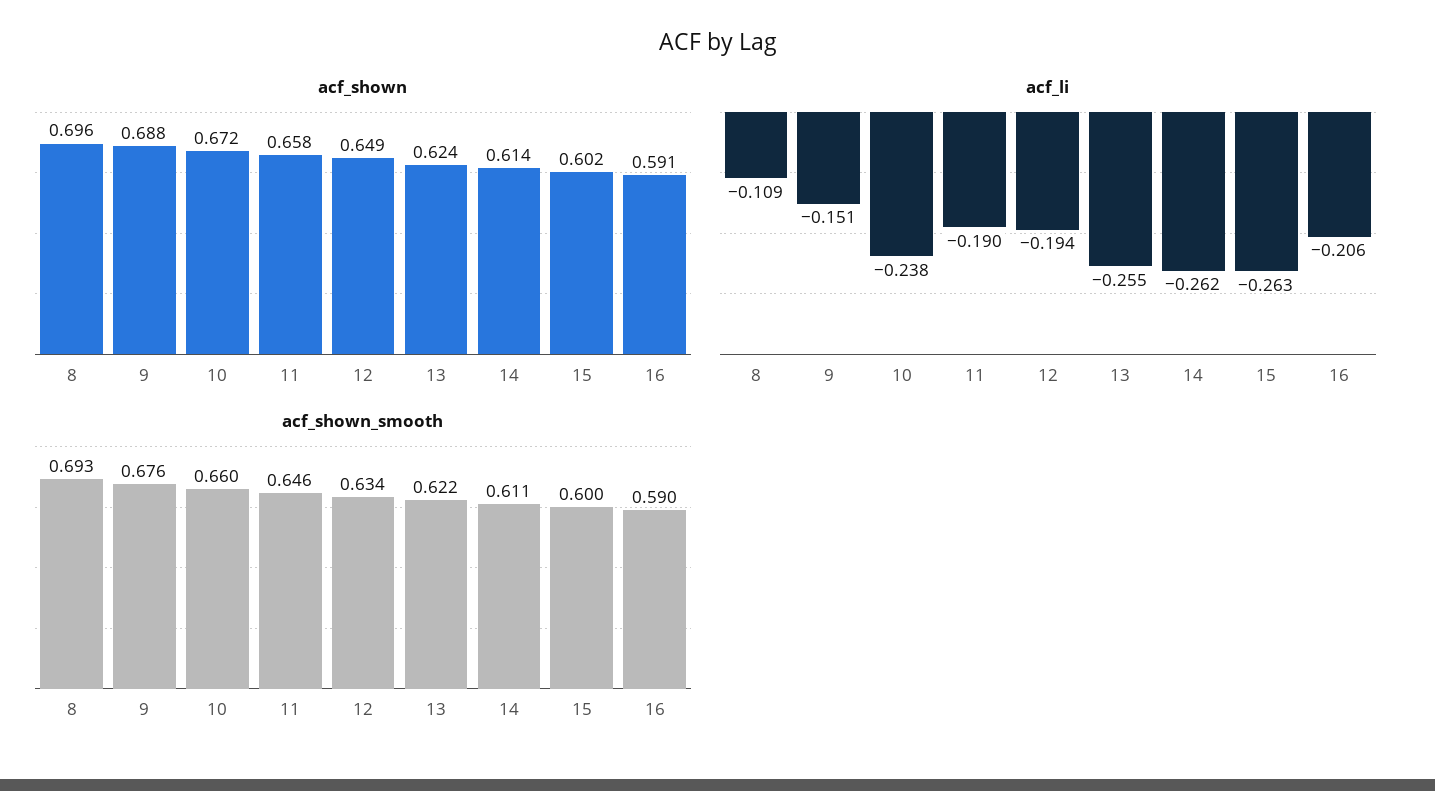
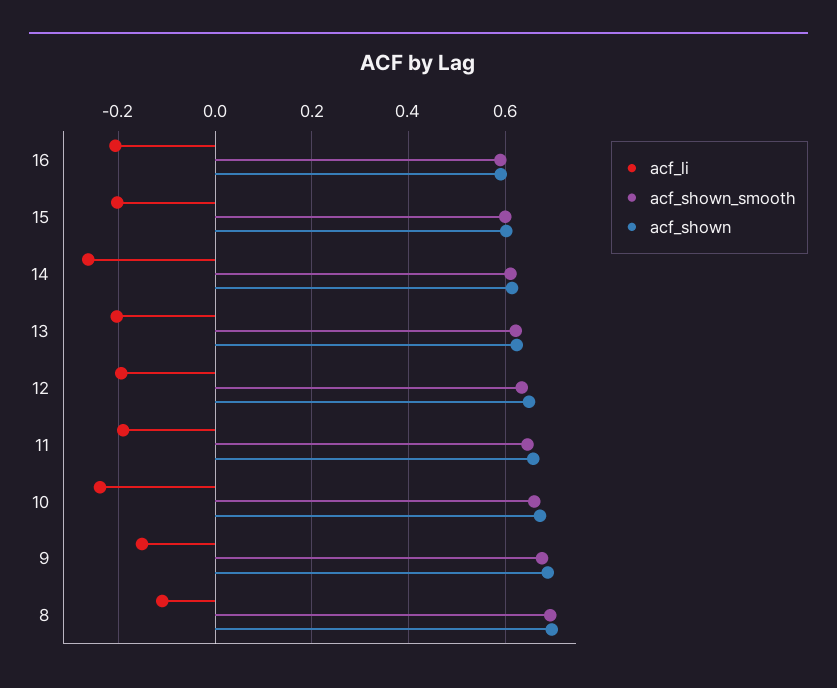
  {
    "acf_shown": {
      "8": 0.696,
      "9": 0.688,
      "10": 0.672,
      "11": 0.658,
      "12": 0.649,
      "13": 0.624,
      "14": 0.614,
      "15": 0.602,
      "16": 0.591
    },
    "acf_li": {
      "8": -0.109,
      "9": -0.151,
      "10": -0.238,
      "11": -0.19,
      "12": -0.194,
-     "13": -0.255,
+     "13": -0.2,
      "14": -0.262,
-     "15": -0.263,
+     "15": -0.2,
      "16": -0.206
    },
    "acf_shown_smooth": {
      "8": 0.693,
      "9": 0.676,
      "10": 0.66,
      "11": 0.646,
      "12": 0.634,
      "13": 0.622,
      "14": 0.611,
      "15": 0.6,
      "16": 0.59
    }
  }

